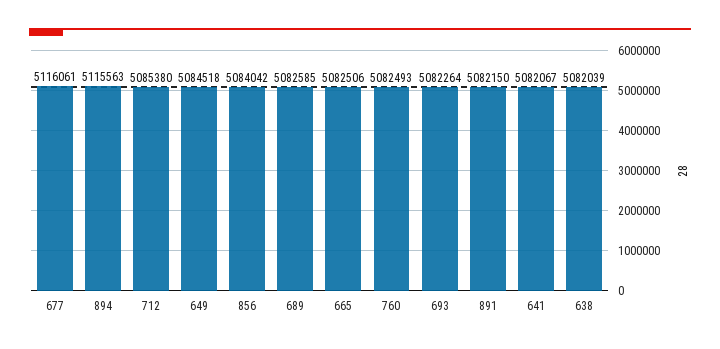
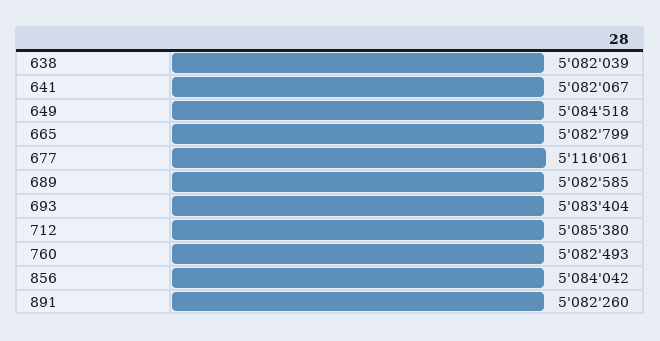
  {
    "677": 5116061,
-   "894": 5115563,
    "712": 5085380,
    "649": 5084518,
    "856": 5084042,
    "689": 5082585,
-   "665": 5082506,
+   "665": 5082799,
    "760": 5082493,
-   "693": 5082264,
+   "693": 5083404,
-   "891": 5082150,
+   "891": 5082260,
    "641": 5082067,
    "638": 5082039
  }

